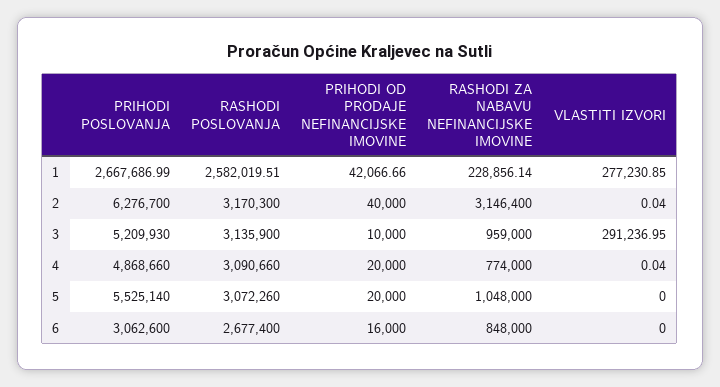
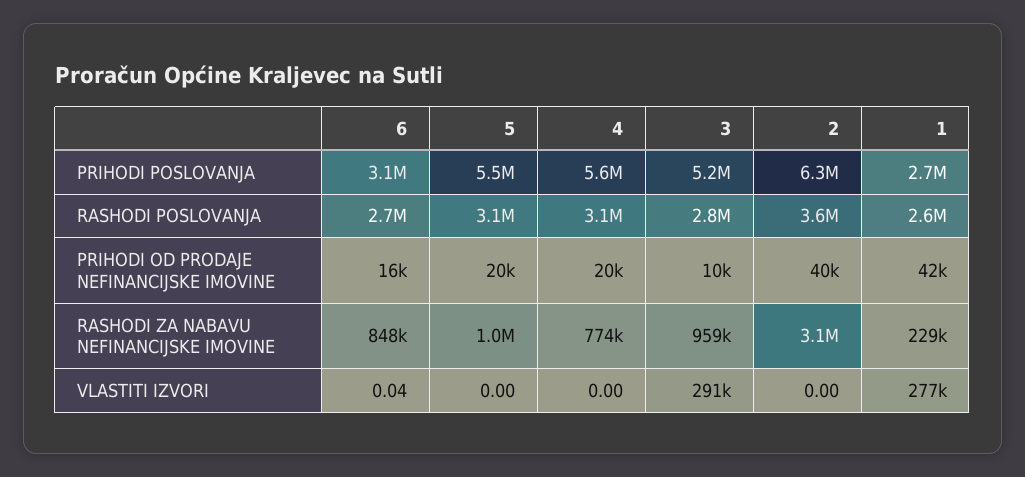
  {
    "PRIHODI POSLOVANJA": {
      "1": 2667686.99,
      "2": 6276700,
      "3": 5209930,
-     "4": 4868660,
+     "4": 5600000,
      "5": 5525140,
      "6": 3062600
    },
    "RASHODI POSLOVANJA": {
      "1": 2582019.51,
-     "2": 3170300,
+     "2": 3600000,
-     "3": 3135900,
+     "3": 2800000,
      "4": 3090660,
      "5": 3072260,
      "6": 2677400
    },
    "PRIHODI OD PRODAJE NEFINANCIJSKE IMOVINE": {
      "1": 42066.66,
      "2": 40000,
      "3": 10000,
      "4": 20000,
      "5": 20000,
      "6": 16000
    },
    "RASHODI ZA NABAVU NEFINANCIJSKE IMOVINE": {
      "1": 228856.14,
      "2": 3146400,
      "3": 959000,
      "4": 774000,
      "5": 1048000,
      "6": 848000
    },
    "VLASTITI IZVORI": {
      "1": 277230.85,
-     "2": 0.04,
+     "2": 0,
      "3": 291236.95,
-     "4": 0.04,
+     "4": 0,
      "5": 0,
-     "6": 0
+     "6": 0.04
    }
  }

